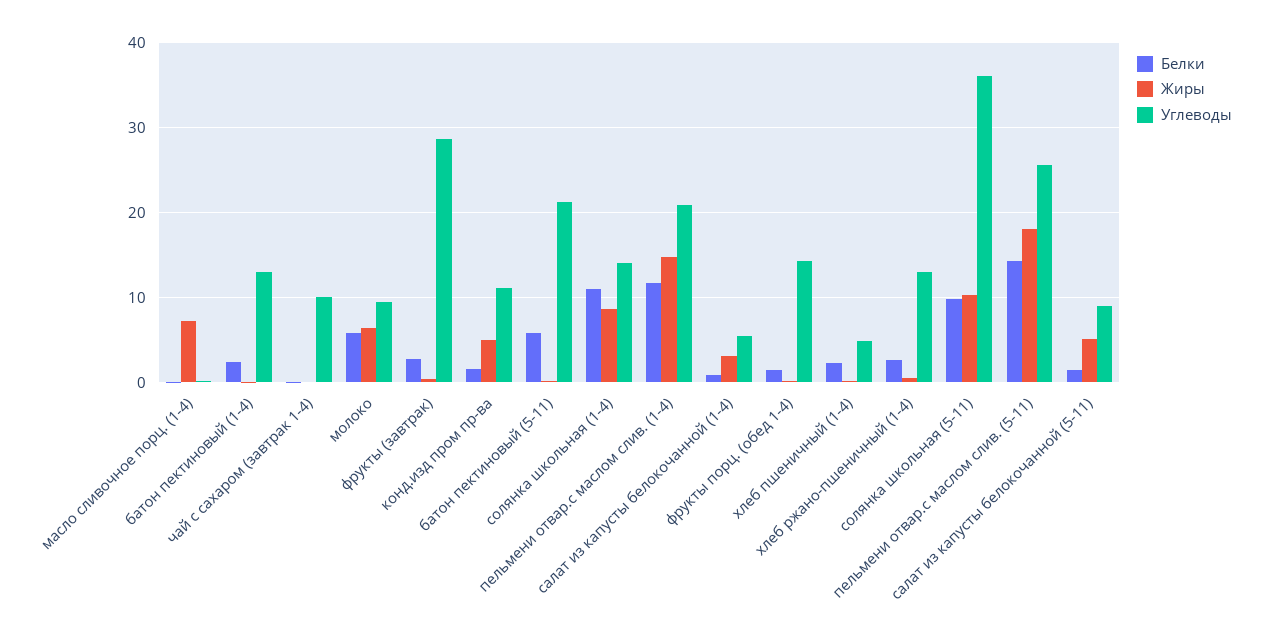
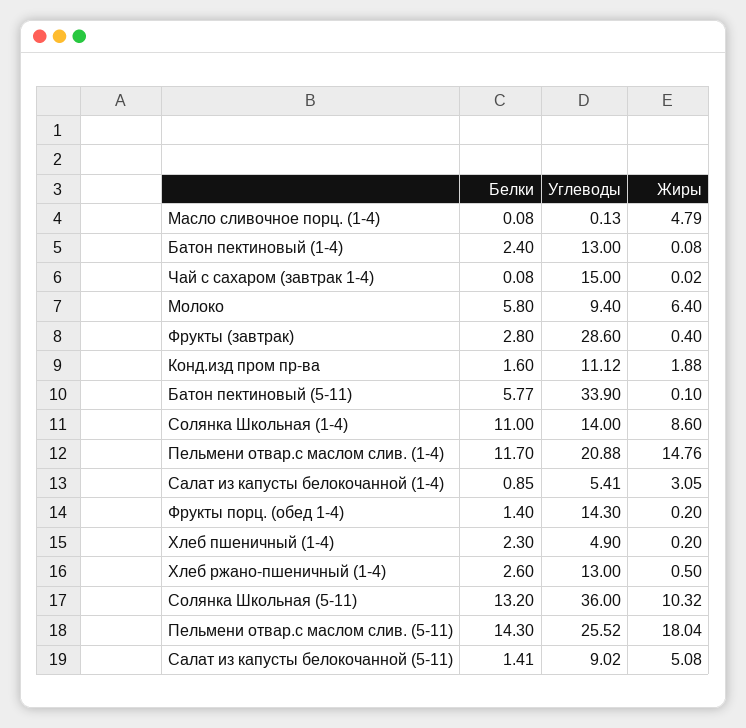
  {
    "Белки": {
      "масло сливочное порц. (1-4)": 0.08,
      "батон пектиновый (1-4)": 2.4,
      "чай с сахаром (завтрак 1-4)": 0.08,
      "молоко": 5.8,
      "фрукты (завтрак)": 2.8,
      "конд.изд пром пр-ва": 1.6,
      "батон пектиновый (5-11)": 5.77,
      "солянка школьная (1-4)": 11,
      "пельмени отвар.с маслом слив. (1-4)": 11.7,
      "салат из капусты белокочанной (1-4)": 0.85,
      "фрукты порц. (обед 1-4)": 1.4,
      "хлеб пшеничный (1-4)": 2.3,
      "хлеб ржано-пшеничный (1-4)": 2.6,
-     "солянка школьная (5-11)": 10,
+     "солянка школьная (5-11)": 13.2,
      "пельмени отвар.с маслом слив. (5-11)": 14.3,
      "салат из капусты белокочанной (5-11)": 1.41
    },
    "Жиры": {
-     "масло сливочное порц. (1-4)": 7,
+     "масло сливочное порц. (1-4)": 4.79,
      "батон пектиновый (1-4)": 0.08,
      "чай с сахаром (завтрак 1-4)": 0.02,
      "молоко": 6.4,
      "фрукты (завтрак)": 0.4,
-     "конд.изд пром пр-ва": 5,
+     "конд.изд пром пр-ва": 1.88,
      "батон пектиновый (5-11)": 0.1,
      "солянка школьная (1-4)": 8.6,
      "пельмени отвар.с маслом слив. (1-4)": 14.76,
      "салат из капусты белокочанной (1-4)": 3.05,
      "фрукты порц. (обед 1-4)": 0.2,
      "хлеб пшеничный (1-4)": 0.2,
      "хлеб ржано-пшеничный (1-4)": 0.5,
      "солянка школьная (5-11)": 10.32,
      "пельмени отвар.с маслом слив. (5-11)": 18.04,
      "салат из капусты белокочанной (5-11)": 5.08
    },
    "Углеводы": {
      "масло сливочное порц. (1-4)": 0.13,
      "батон пектиновый (1-4)": 13,
-     "чай с сахаром (завтрак 1-4)": 10,
+     "чай с сахаром (завтрак 1-4)": 15,
      "молоко": 9.4,
      "фрукты (завтрак)": 28.6,
      "конд.изд пром пр-ва": 11.12,
-     "батон пектиновый (5-11)": 21,
+     "батон пектиновый (5-11)": 33.9,
      "солянка школьная (1-4)": 14,
      "пельмени отвар.с маслом слив. (1-4)": 20.88,
      "салат из капусты белокочанной (1-4)": 5.41,
      "фрукты порц. (обед 1-4)": 14.3,
      "хлеб пшеничный (1-4)": 4.9,
      "хлеб ржано-пшеничный (1-4)": 13,
      "солянка школьная (5-11)": 36,
      "пельмени отвар.с маслом слив. (5-11)": 25.52,
      "салат из капусты белокочанной (5-11)": 9.02
    }
  }

